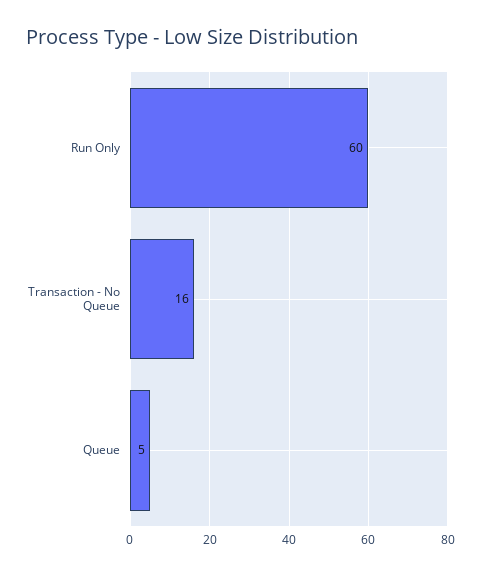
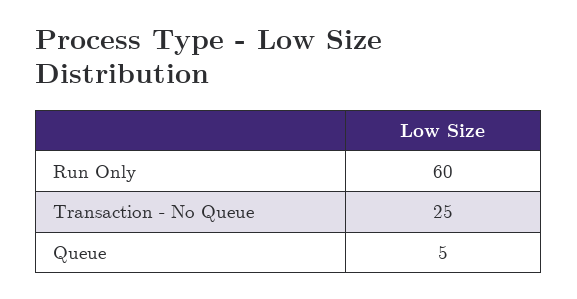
  {
    "Run Only": 60,
-   "Transaction - No Queue": 16,
+   "Transaction - No Queue": 25,
    "Queue": 5
  }

